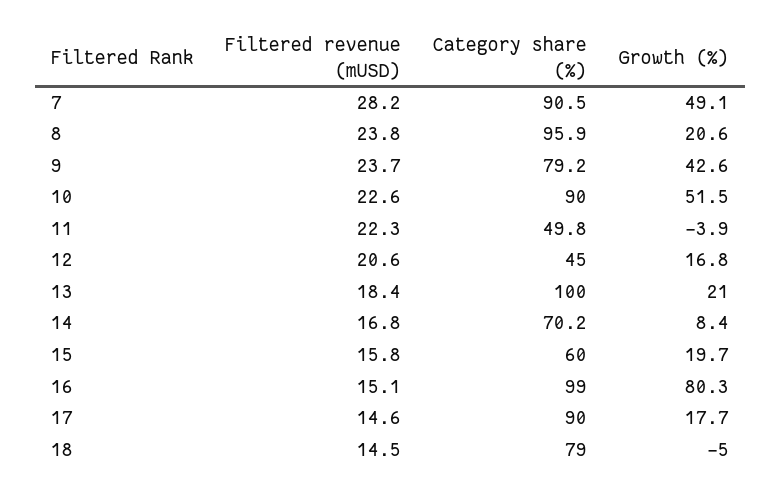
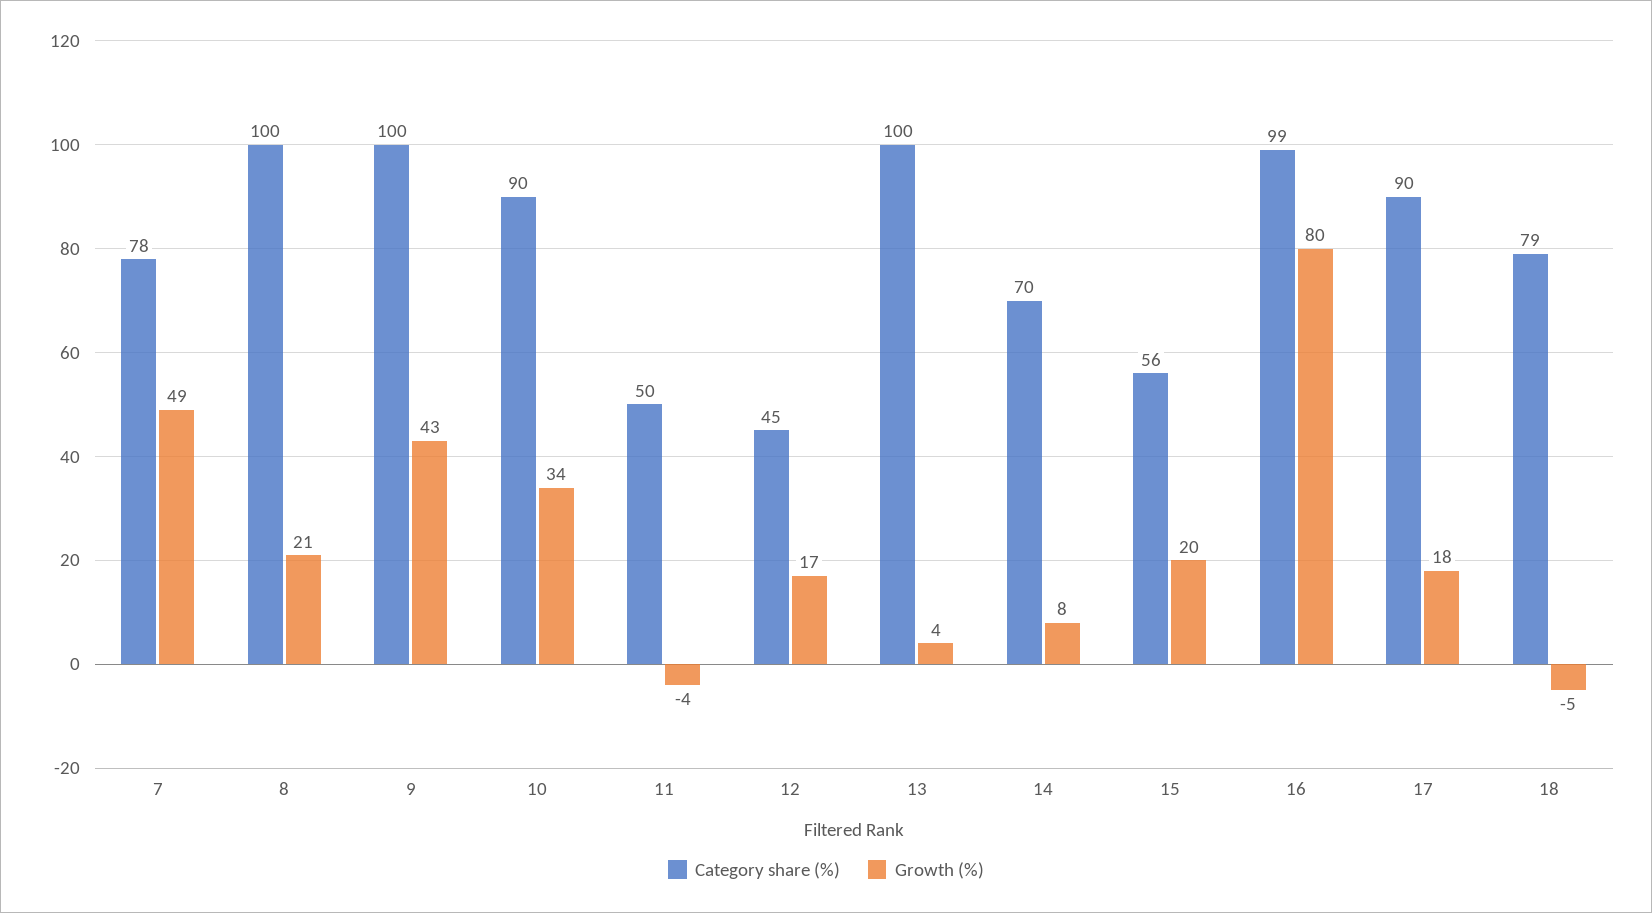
  {
-   "Filtered revenue (mUSD)": {
-     "7": 28.2,
-     "8": 23.8,
-     "9": 23.7,
-     "10": 22.6,
-     "11": 22.3,
-     "12": 20.6,
-     "13": 18.4,
-     "14": 16.8,
-     "15": 15.8,
-     "16": 15.1,
-     "17": 14.6,
-     "18": 14.5
-   },
    "Category share (%)": {
-     "7": 90.5,
+     "7": 78,
-     "8": 95.9,
+     "8": 100,
-     "9": 79.2,
+     "9": 100,
      "10": 90,
      "11": 49.8,
      "12": 45,
      "13": 100,
      "14": 70.2,
-     "15": 60,
+     "15": 56,
      "16": 99,
      "17": 90,
      "18": 79
    },
    "Growth (%)": {
      "7": 49.1,
      "8": 20.6,
      "9": 42.6,
-     "10": 51.5,
+     "10": 34,
      "11": -3.9,
      "12": 16.8,
-     "13": 21,
+     "13": 4,
      "14": 8.4,
      "15": 19.7,
      "16": 80.3,
      "17": 17.7,
      "18": -5
    }
  }

